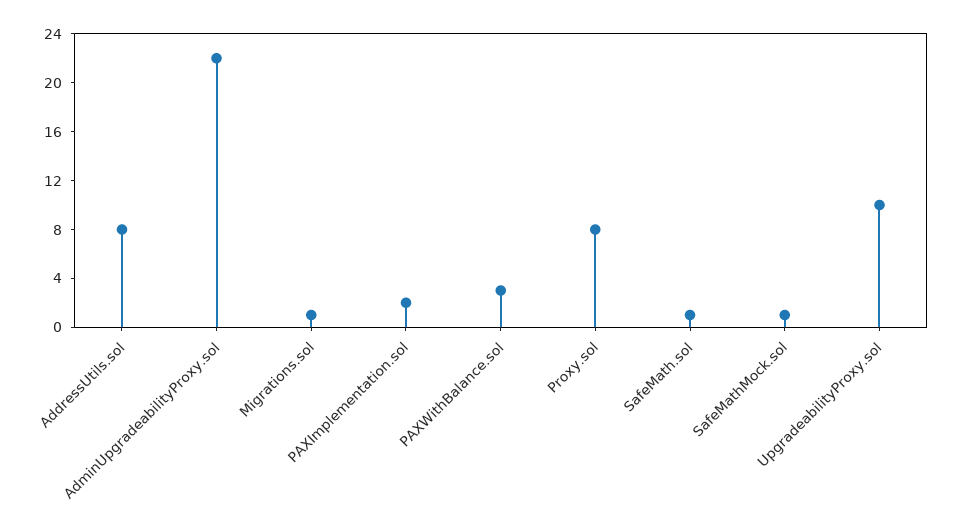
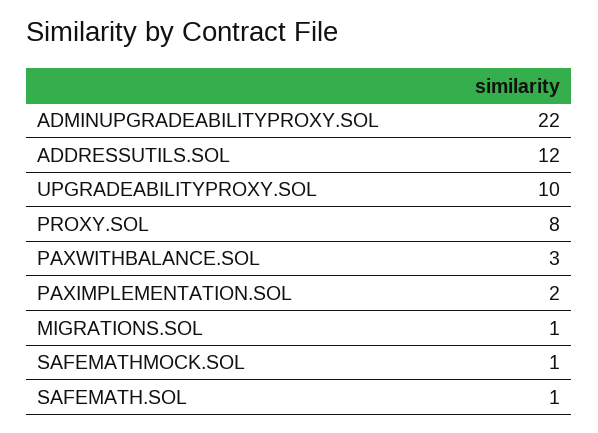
  {
-   "AddressUtils.sol": 8,
+   "AddressUtils.sol": 12,
    "AdminUpgradeabilityProxy.sol": 22,
    "Migrations.sol": 1,
    "PAXImplementation.sol": 2,
    "PAXWithBalance.sol": 3,
    "Proxy.sol": 8,
    "SafeMath.sol": 1,
    "SafeMathMock.sol": 1,
    "UpgradeabilityProxy.sol": 10
  }

